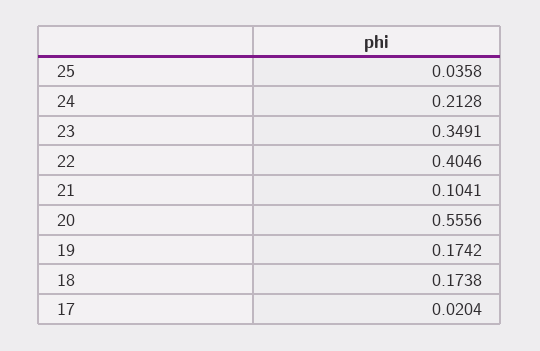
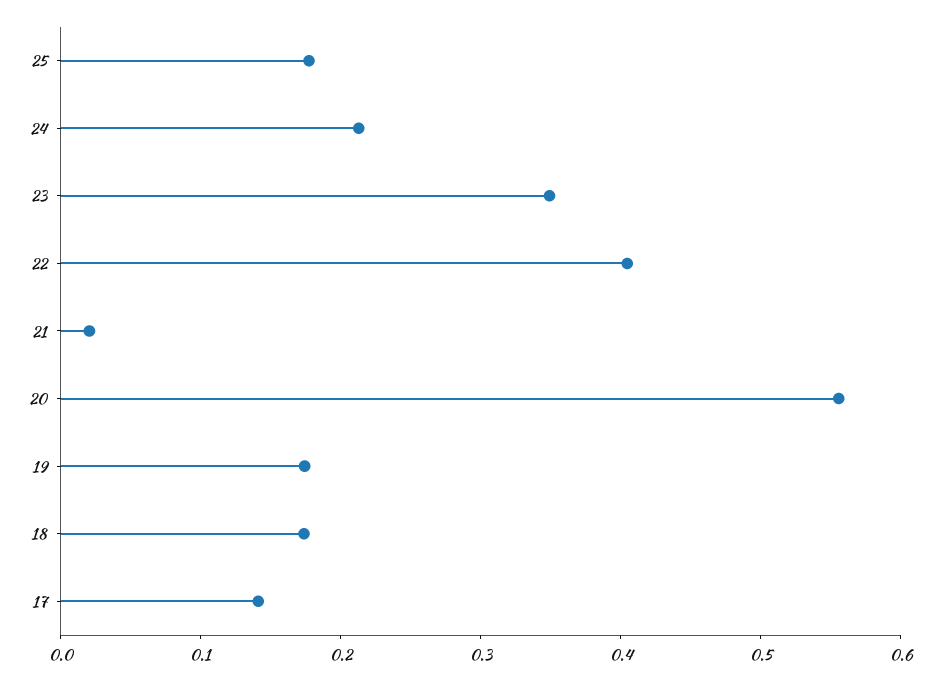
  {
-   "25": 0.0358,
+   "25": 0.18,
    "24": 0.2128,
    "23": 0.3491,
    "22": 0.4046,
-   "21": 0.1041,
+   "21": 0.02,
    "20": 0.5556,
    "19": 0.1742,
    "18": 0.1738,
-   "17": 0.0204
+   "17": 0.14
  }

